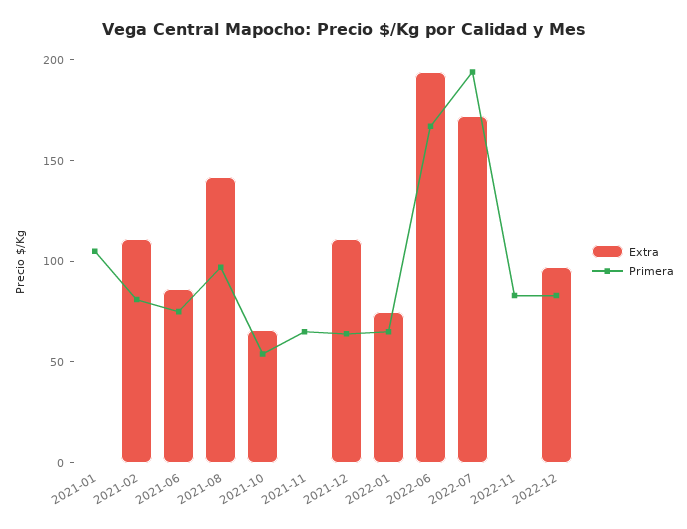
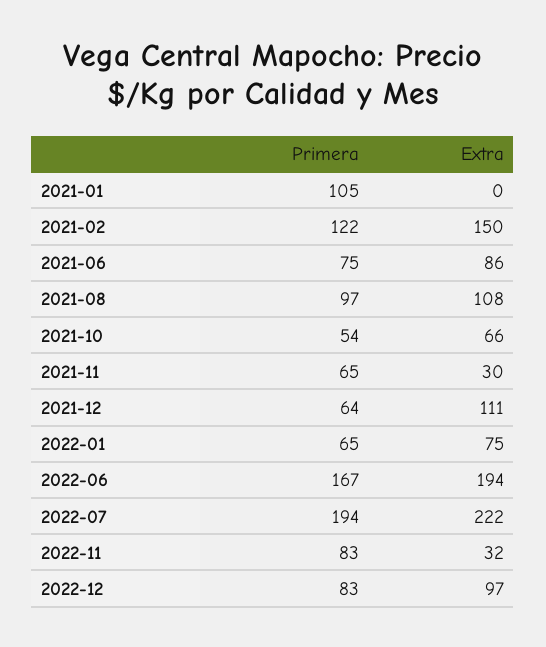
  {
    "Extra": {
      "2021-01": 0,
-     "2021-02": 110,
+     "2021-02": 150,
      "2021-06": 86,
-     "2021-08": 140,
+     "2021-08": 108,
      "2021-10": 66,
-     "2021-11": 0,
+     "2021-11": 30,
      "2021-12": 111,
      "2022-01": 75,
      "2022-06": 194,
-     "2022-07": 170,
+     "2022-07": 222,
-     "2022-11": 0,
+     "2022-11": 32,
      "2022-12": 97
    },
    "Primera": {
      "2021-01": 105,
-     "2021-02": 80,
+     "2021-02": 122,
      "2021-06": 75,
      "2021-08": 97,
      "2021-10": 54,
      "2021-11": 65,
      "2021-12": 64,
      "2022-01": 65,
      "2022-06": 167,
      "2022-07": 194,
      "2022-11": 83,
      "2022-12": 83
    }
  }

